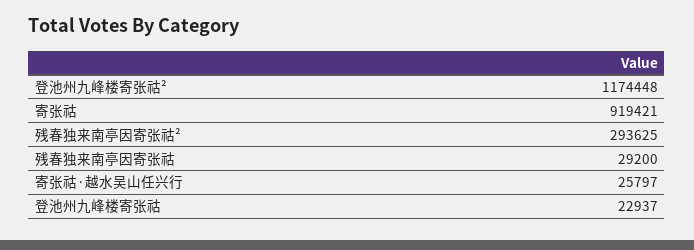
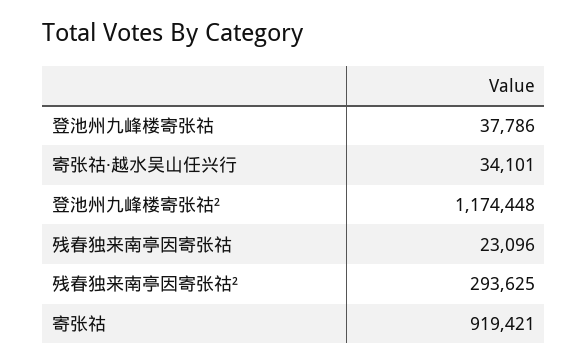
  {
    "登池州九峰楼寄张祜²": 1174448,
    "寄张祜": 919421,
    "残春独来南亭因寄张祜²": 293625,
-   "残春独来南亭因寄张祜": 29200,
+   "残春独来南亭因寄张祜": 23096,
-   "寄张祜·越水吴山任兴行": 25797,
+   "寄张祜·越水吴山任兴行": 34101,
-   "登池州九峰楼寄张祜": 22937
+   "登池州九峰楼寄张祜": 37786
  }

